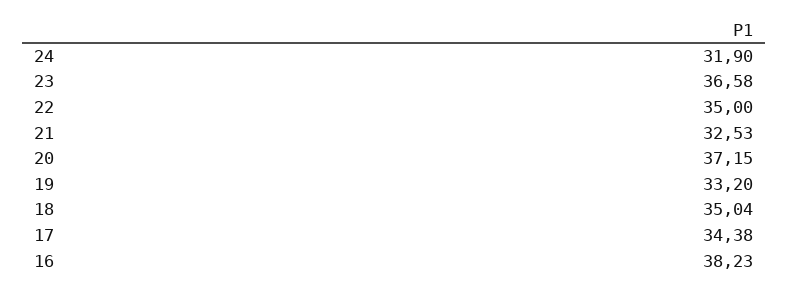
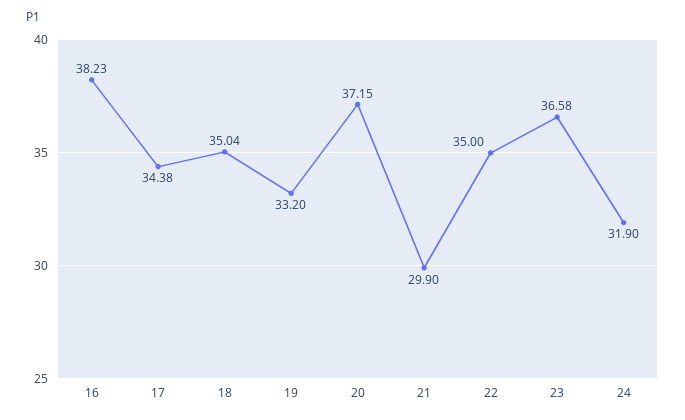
  {
    "24": 31.9,
    "23": 36.58,
    "22": 35,
-   "21": 32.53,
+   "21": 29.9,
    "20": 37.15,
    "19": 33.2,
    "18": 35.04,
    "17": 34.38,
    "16": 38.23
  }

